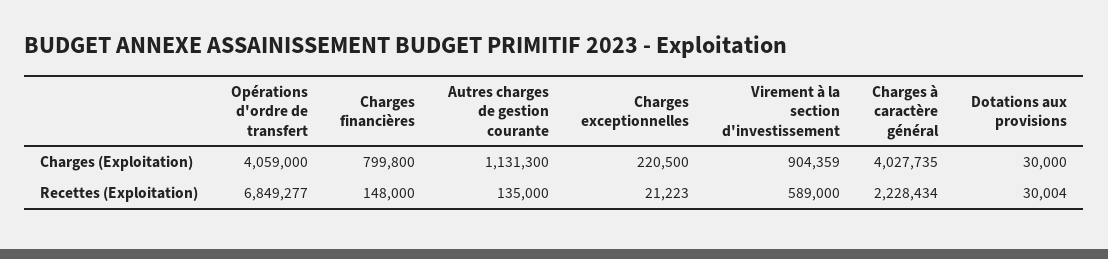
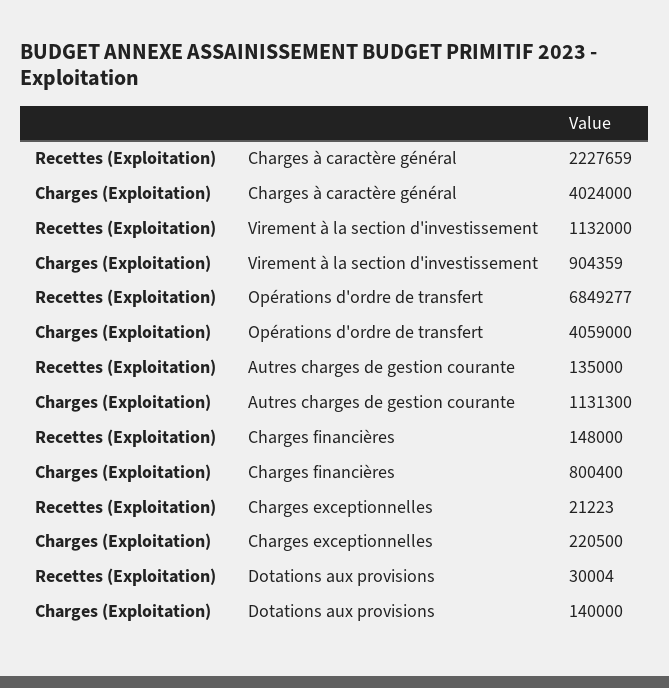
  {
    "Opérations d'ordre de transfert": {
      "Charges (Exploitation)": 4059000,
      "Recettes (Exploitation)": 6849277
    },
    "Charges financières": {
-     "Charges (Exploitation)": 799800,
+     "Charges (Exploitation)": 800400,
      "Recettes (Exploitation)": 148000
    },
    "Autres charges de gestion courante": {
      "Charges (Exploitation)": 1131300,
      "Recettes (Exploitation)": 135000
    },
    "Charges exceptionnelles": {
      "Charges (Exploitation)": 220500,
      "Recettes (Exploitation)": 21223
    },
    "Virement à la section d'investissement": {
      "Charges (Exploitation)": 904359,
-     "Recettes (Exploitation)": 589000
+     "Recettes (Exploitation)": 1132000
    },
    "Charges à caractère général": {
-     "Charges (Exploitation)": 4027735,
+     "Charges (Exploitation)": 4024000,
-     "Recettes (Exploitation)": 2228434
+     "Recettes (Exploitation)": 2227659
    },
    "Dotations aux provisions": {
-     "Charges (Exploitation)": 30000,
+     "Charges (Exploitation)": 140000,
      "Recettes (Exploitation)": 30004
    }
  }

